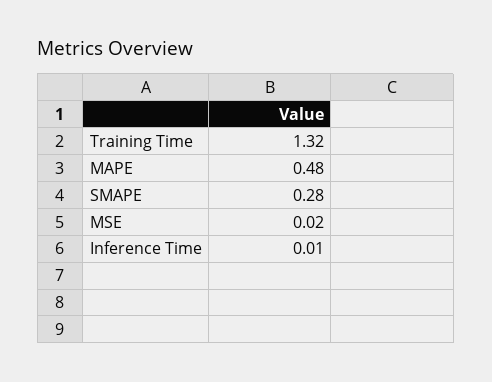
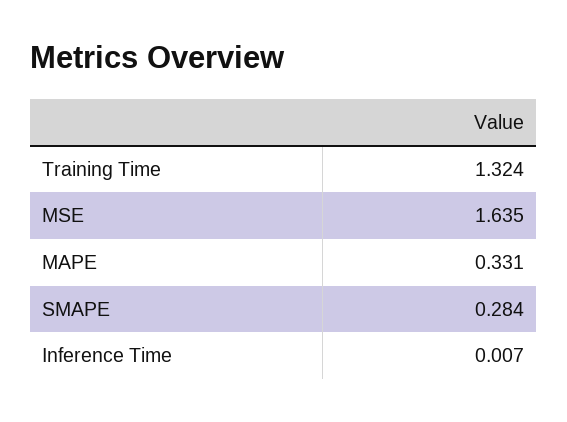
  {
    "Training Time": 1.324,
-   "MAPE": 0.48,
+   "MAPE": 0.331,
    "SMAPE": 0.284,
-   "MSE": 0.02,
+   "MSE": 1.635,
    "Inference Time": 0.007
  }

